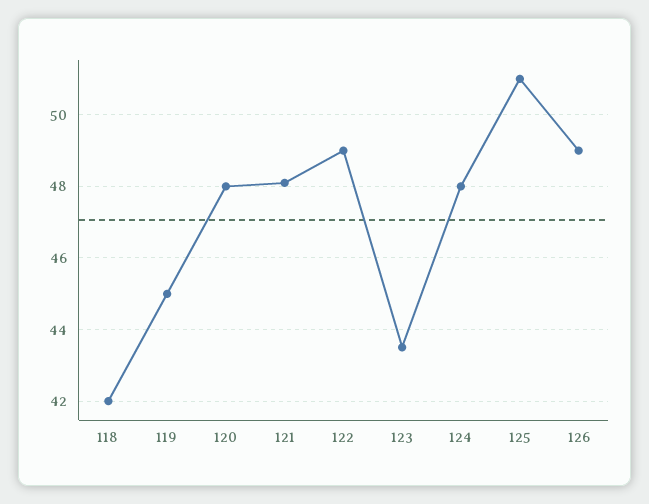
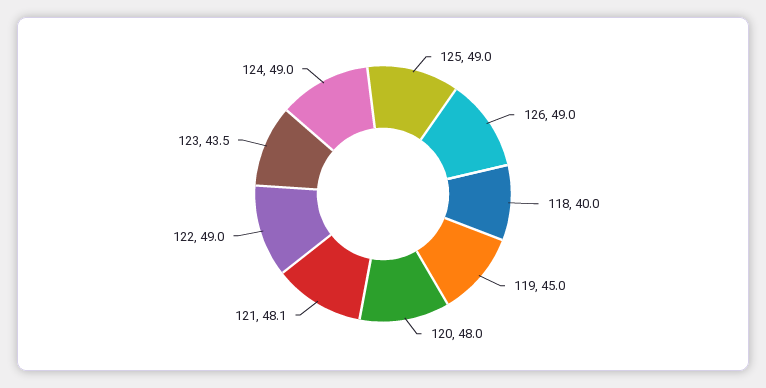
  {
-   "118": 42,
+   "118": 40,
    "119": 45,
    "120": 48,
    "121": 48.1,
    "122": 49,
    "123": 43.5,
-   "124": 48,
+   "124": 49,
-   "125": 51,
+   "125": 49,
    "126": 49
  }

